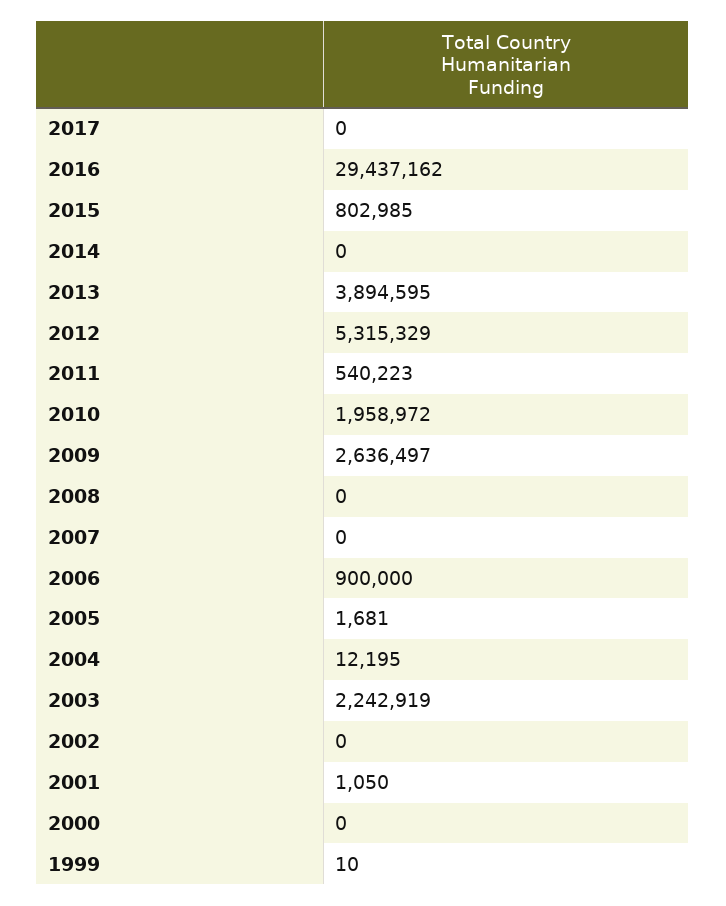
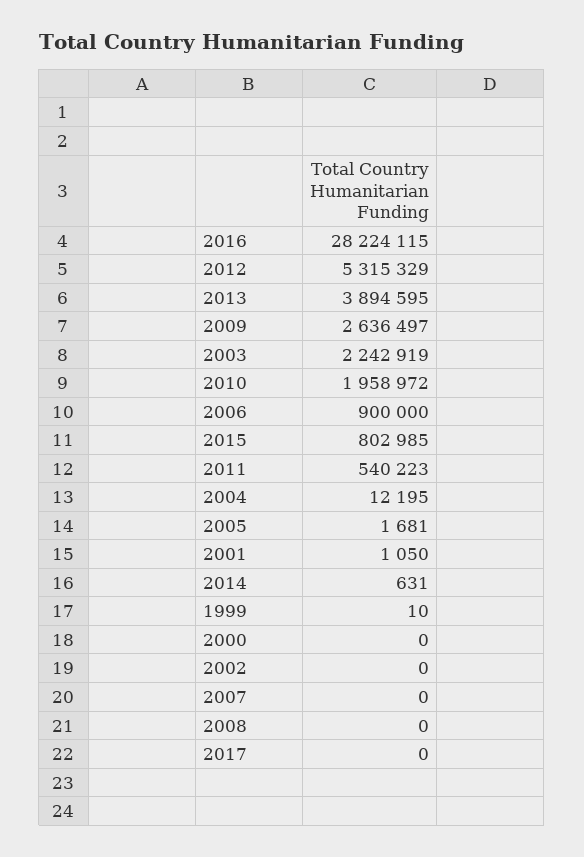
  {
    "2017": 0,
-   "2016": 29437162,
+   "2016": 28224115,
    "2015": 802985,
-   "2014": 0,
+   "2014": 631,
    "2013": 3894595,
    "2012": 5315329,
    "2011": 540223,
    "2010": 1958972,
    "2009": 2636497,
    "2008": 0,
    "2007": 0,
    "2006": 900000,
    "2005": 1681,
    "2004": 12195,
    "2003": 2242919,
    "2002": 0,
    "2001": 1050,
    "2000": 0,
    "1999": 10
  }

